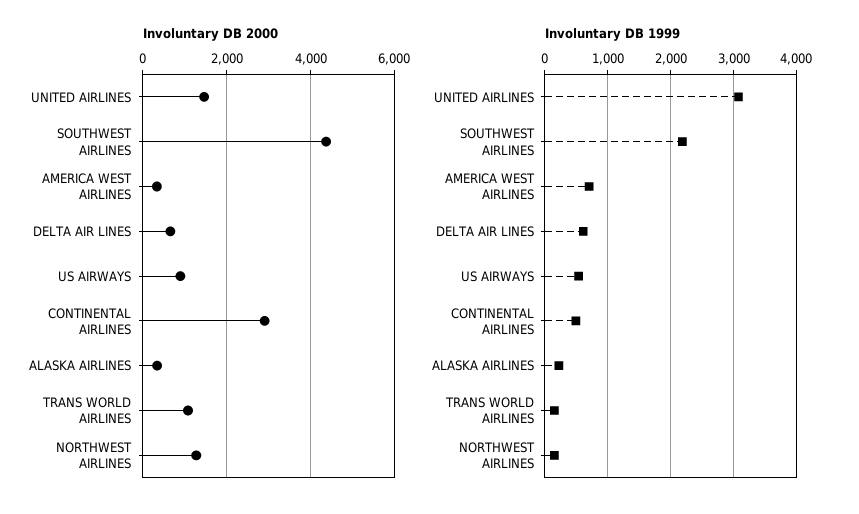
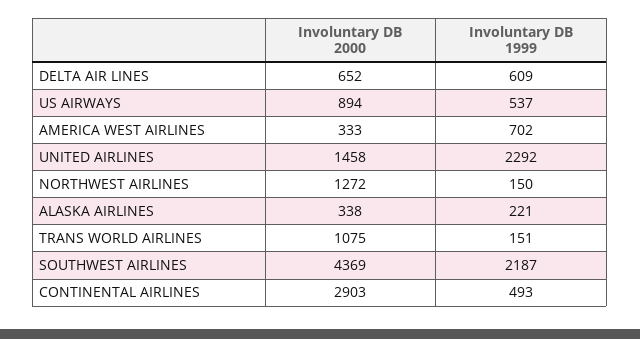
  {
    "Involuntary DB 2000": {
      "UNITED AIRLINES": 1458,
      "SOUTHWEST AIRLINES": 4369,
      "AMERICA WEST AIRLINES": 333,
      "DELTA AIR LINES": 652,
      "US AIRWAYS": 894,
      "CONTINENTAL AIRLINES": 2903,
      "ALASKA AIRLINES": 338,
      "TRANS WORLD AIRLINES": 1075,
      "NORTHWEST AIRLINES": 1272
    },
    "Involuntary DB 1999": {
-     "UNITED AIRLINES": 3100,
+     "UNITED AIRLINES": 2292,
      "SOUTHWEST AIRLINES": 2187,
      "AMERICA WEST AIRLINES": 702,
      "DELTA AIR LINES": 609,
      "US AIRWAYS": 537,
      "CONTINENTAL AIRLINES": 493,
      "ALASKA AIRLINES": 221,
      "TRANS WORLD AIRLINES": 151,
      "NORTHWEST AIRLINES": 150
    }
  }

